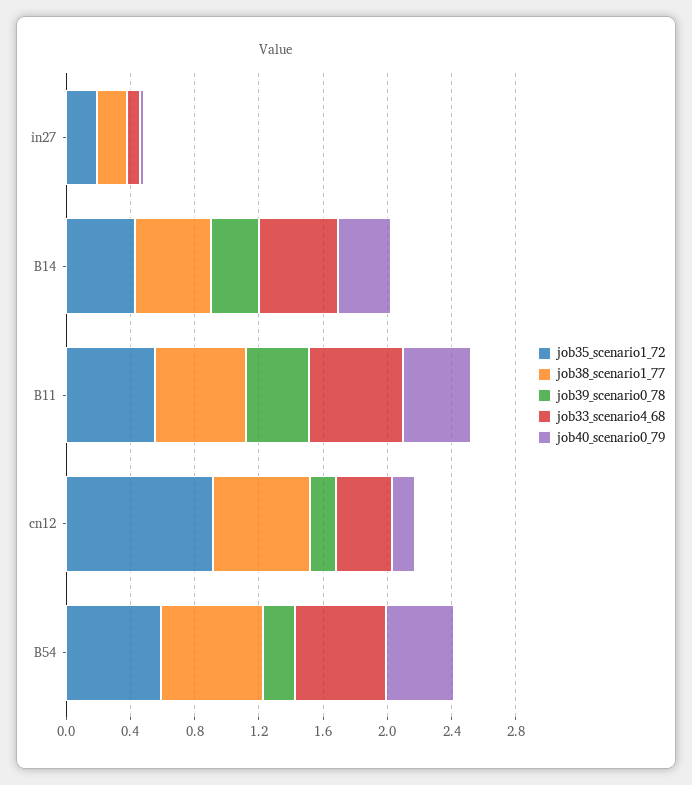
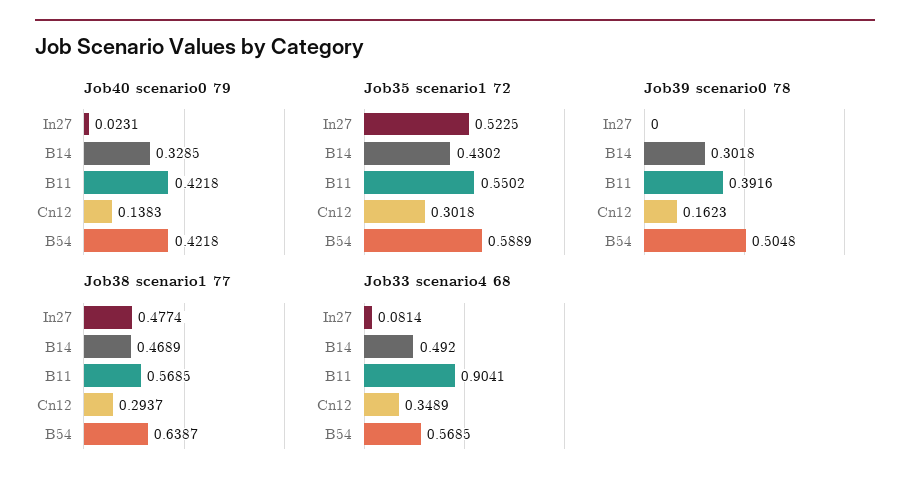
  {
    "job35_scenario1_72": {
-     "in27": 0.2,
+     "in27": 0.5225,
      "B14": 0.4302,
      "B11": 0.5502,
-     "cn12": 0.9,
+     "cn12": 0.3018,
      "B54": 0.5889
    },
    "job38_scenario1_77": {
-     "in27": 0.2,
+     "in27": 0.4774,
      "B14": 0.4689,
      "B11": 0.5685,
-     "cn12": 0.6,
+     "cn12": 0.2937,
      "B54": 0.6387
    },
    "job39_scenario0_78": {
      "in27": 0,
      "B14": 0.3018,
      "B11": 0.3916,
      "cn12": 0.1623,
-     "B54": 0.2
+     "B54": 0.5048
    },
    "job33_scenario4_68": {
      "in27": 0.0814,
      "B14": 0.492,
-     "B11": 0.6,
+     "B11": 0.9041,
      "cn12": 0.3489,
      "B54": 0.5685
    },
    "job40_scenario0_79": {
      "in27": 0.0231,
      "B14": 0.3285,
      "B11": 0.4218,
      "cn12": 0.1383,
      "B54": 0.4218
    }
  }

